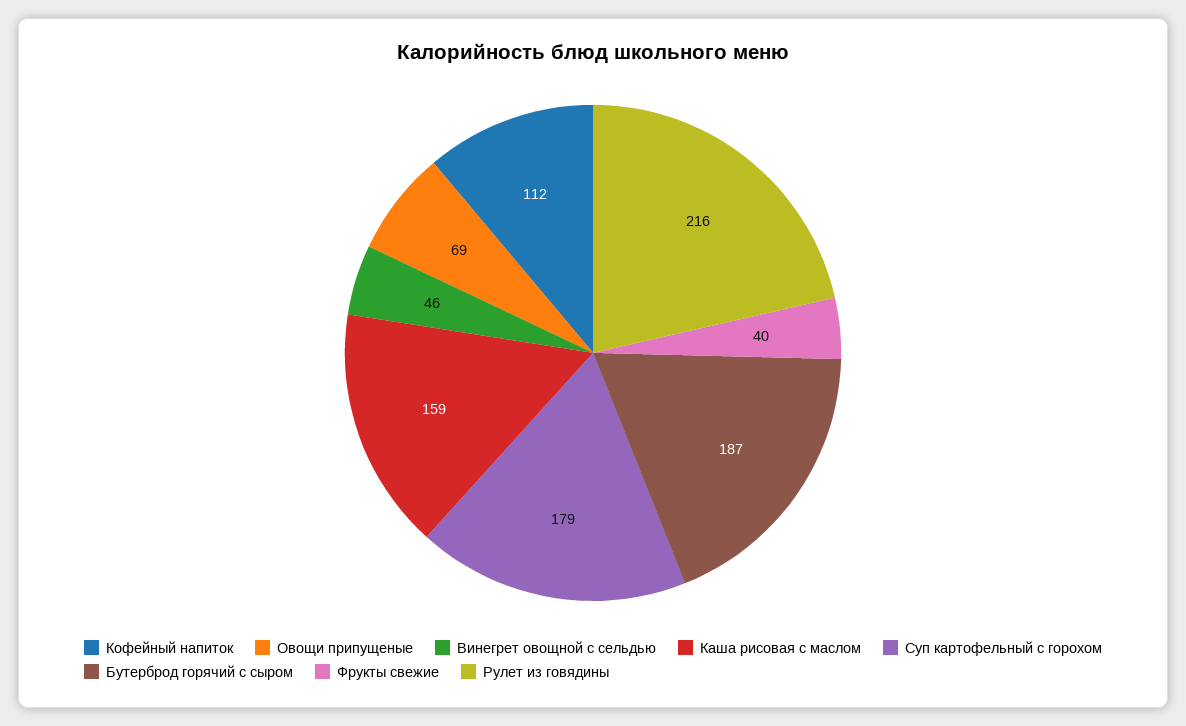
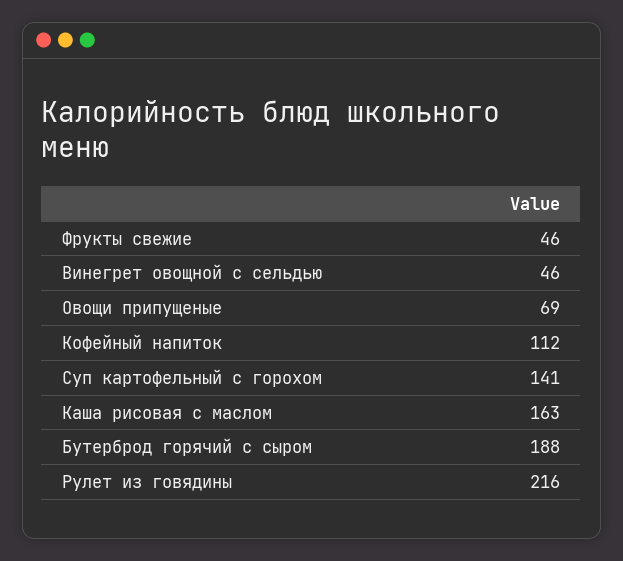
  {
    "Кофейный напиток": 112,
    "Овощи припущеные": 69,
    "Винегрет овощной с сельдью": 46,
-   "Каша рисовая с маслом": 159,
+   "Каша рисовая с маслом": 163,
-   "Суп картофельный с горохом": 179,
+   "Суп картофельный с горохом": 141,
-   "Бутерброд горячий с сыром": 187,
+   "Бутерброд горячий с сыром": 188,
-   "Фрукты свежие": 40,
+   "Фрукты свежие": 46,
    "Рулет из говядины": 216
  }

